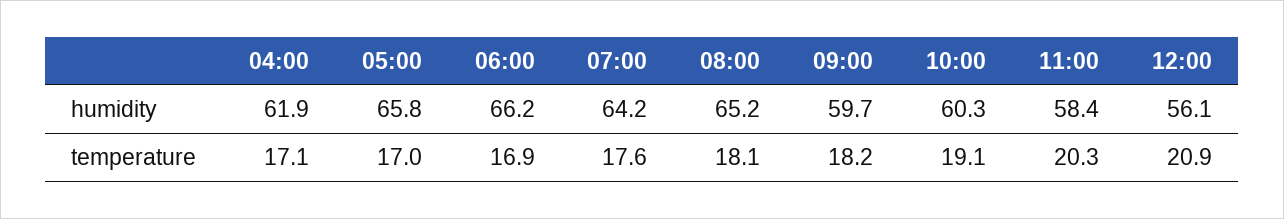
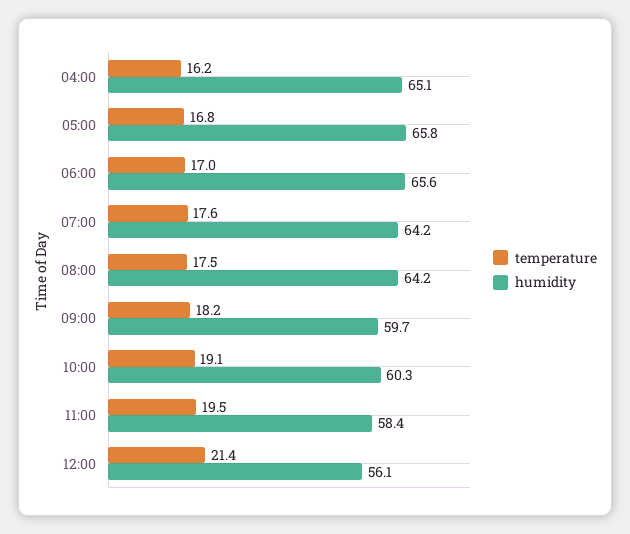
  {
    "humidity": {
-     "04:00": 61.9,
+     "04:00": 65.1,
      "05:00": 65.8,
-     "06:00": 66.2,
+     "06:00": 65.6,
      "07:00": 64.2,
-     "08:00": 65.2,
+     "08:00": 64.2,
      "09:00": 59.7,
      "10:00": 60.3,
      "11:00": 58.4,
      "12:00": 56.1
    },
    "temperature": {
-     "04:00": 17.1,
+     "04:00": 16.2,
-     "05:00": 17,
+     "05:00": 16.8,
-     "06:00": 16.9,
+     "06:00": 17,
      "07:00": 17.6,
-     "08:00": 18.1,
+     "08:00": 17.5,
      "09:00": 18.2,
      "10:00": 19.1,
-     "11:00": 20.3,
+     "11:00": 19.5,
-     "12:00": 20.9
+     "12:00": 21.4
    }
  }

